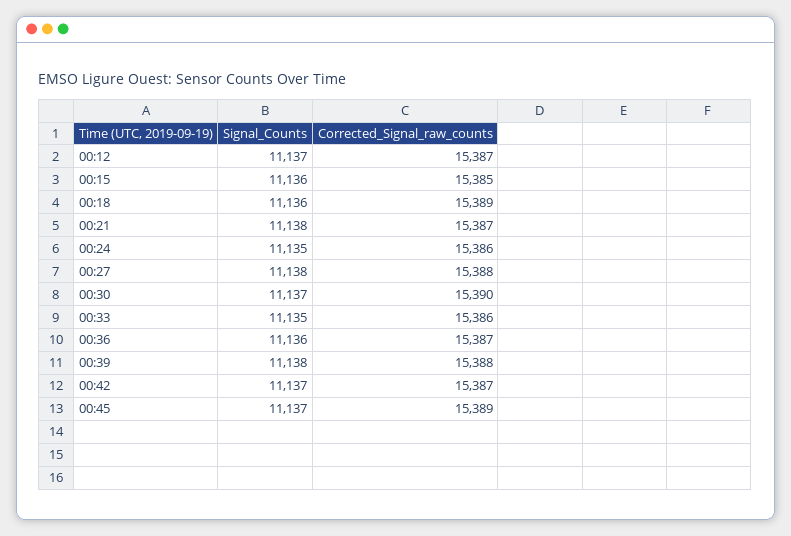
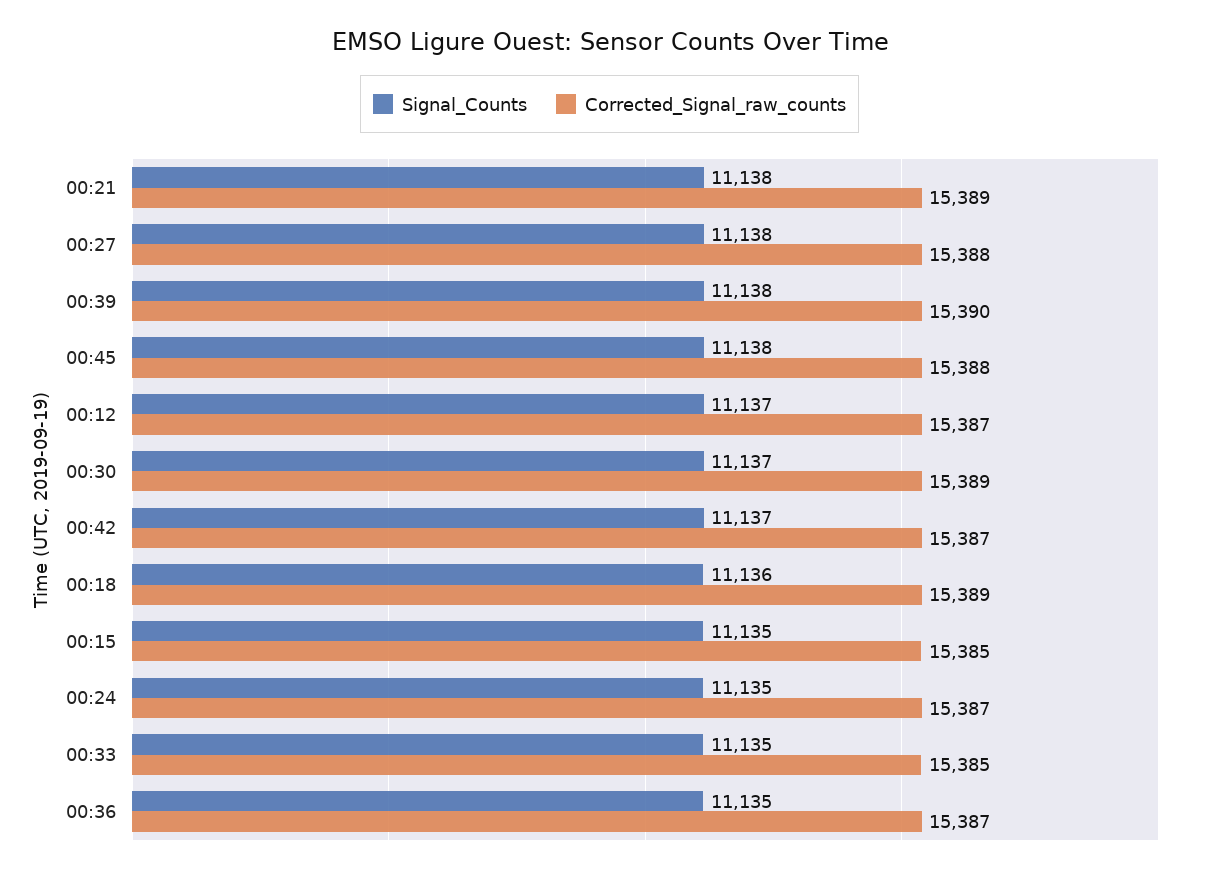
  {
    "Signal_Counts": {
      "00:12": 11137,
-     "00:15": 11136,
+     "00:15": 11135,
      "00:18": 11136,
      "00:21": 11138,
      "00:24": 11135,
      "00:27": 11138,
      "00:30": 11137,
      "00:33": 11135,
-     "00:36": 11136,
+     "00:36": 11135,
      "00:39": 11138,
      "00:42": 11137,
-     "00:45": 11137
+     "00:45": 11138
    },
    "Corrected_Signal_raw_counts": {
      "00:12": 15387,
      "00:15": 15385,
      "00:18": 15389,
-     "00:21": 15387,
+     "00:21": 15389,
-     "00:24": 15386,
+     "00:24": 15387,
      "00:27": 15388,
-     "00:30": 15390,
+     "00:30": 15389,
-     "00:33": 15386,
+     "00:33": 15385,
      "00:36": 15387,
-     "00:39": 15388,
+     "00:39": 15390,
      "00:42": 15387,
-     "00:45": 15389
+     "00:45": 15388
    }
  }

